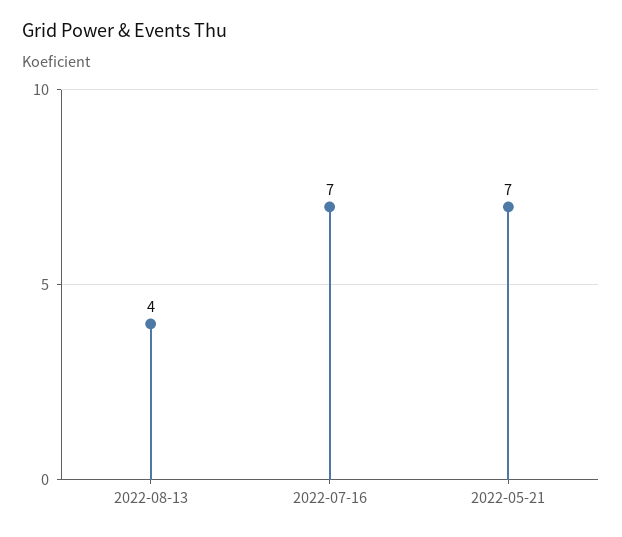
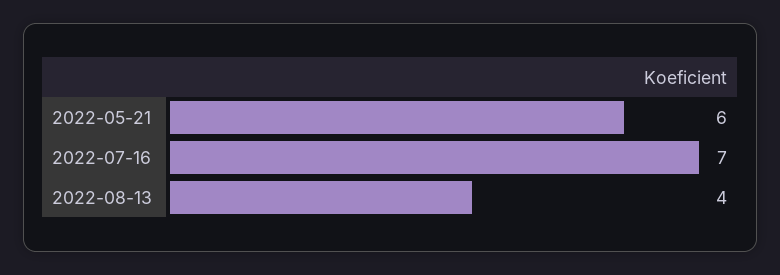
  {
    "2022-08-13": 4,
    "2022-07-16": 7,
-   "2022-05-21": 7
+   "2022-05-21": 6
  }

